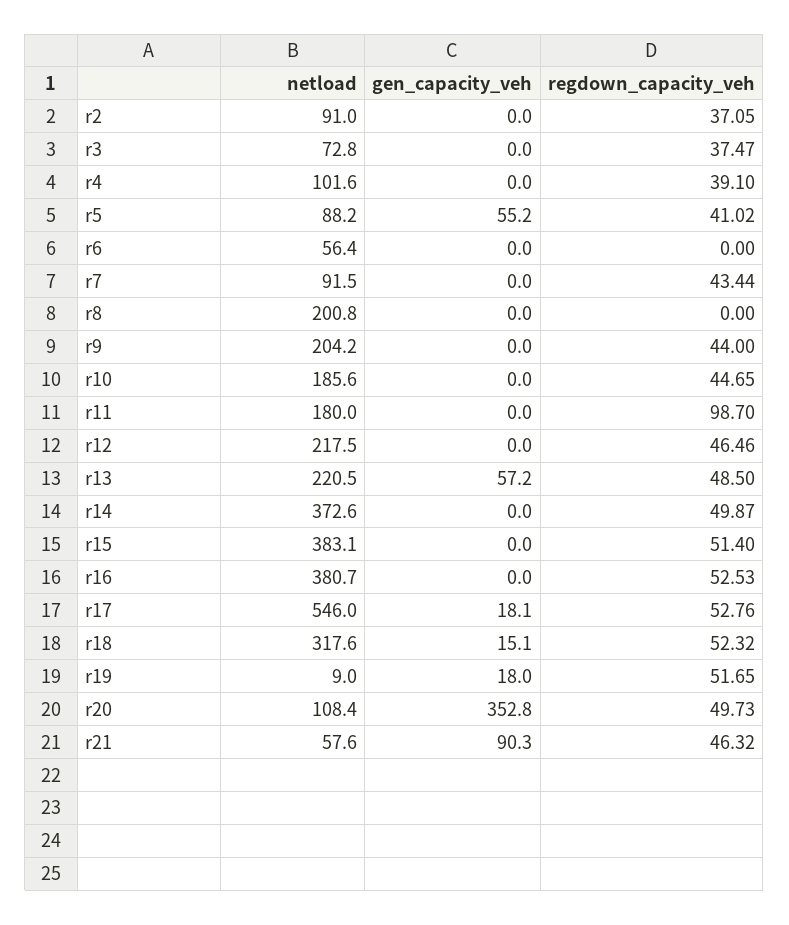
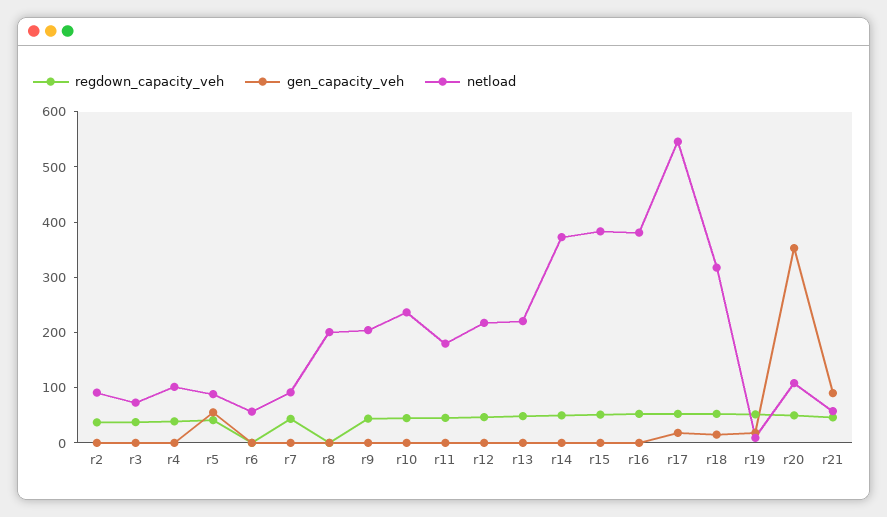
  {
    "netload": {
      "r2": 91,
      "r3": 72.8,
      "r4": 101.6,
      "r5": 88.2,
      "r6": 56.4,
      "r7": 91.5,
      "r8": 200.8,
      "r9": 204.2,
-     "r10": 185.6,
+     "r10": 240,
      "r11": 180,
      "r12": 217.5,
      "r13": 220.5,
      "r14": 372.6,
      "r15": 383.1,
      "r16": 380.7,
      "r17": 546,
      "r18": 317.6,
      "r19": 9,
      "r20": 108.4,
      "r21": 57.6
    },
    "gen_capacity_veh": {
      "r2": 0,
      "r3": 0,
      "r4": 0,
      "r5": 55.2,
      "r6": 0,
      "r7": 0,
      "r8": 0,
      "r9": 0,
      "r10": 0,
      "r11": 0,
      "r12": 0,
-     "r13": 57.2,
+     "r13": 0,
      "r14": 0,
      "r15": 0,
      "r16": 0,
      "r17": 18.1,
      "r18": 15.1,
      "r19": 18,
      "r20": 352.8,
      "r21": 90.3
    },
    "regdown_capacity_veh": {
      "r2": 37.05,
      "r3": 37.47,
      "r4": 39.1,
      "r5": 41.02,
      "r6": 0,
      "r7": 43.44,
      "r8": 0,
      "r9": 44,
      "r10": 44.65,
-     "r11": 98.7,
+     "r11": 40,
      "r12": 46.46,
      "r13": 48.5,
      "r14": 49.87,
      "r15": 51.4,
      "r16": 52.53,
      "r17": 52.76,
      "r18": 52.32,
      "r19": 51.65,
      "r20": 49.73,
      "r21": 46.32
    }
  }

